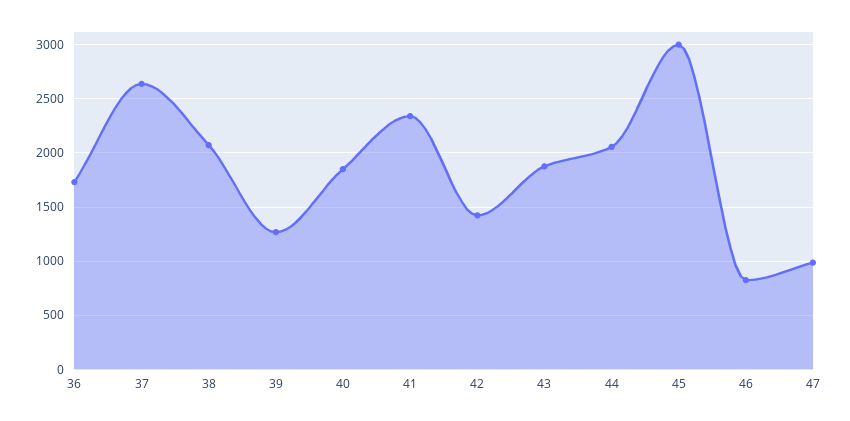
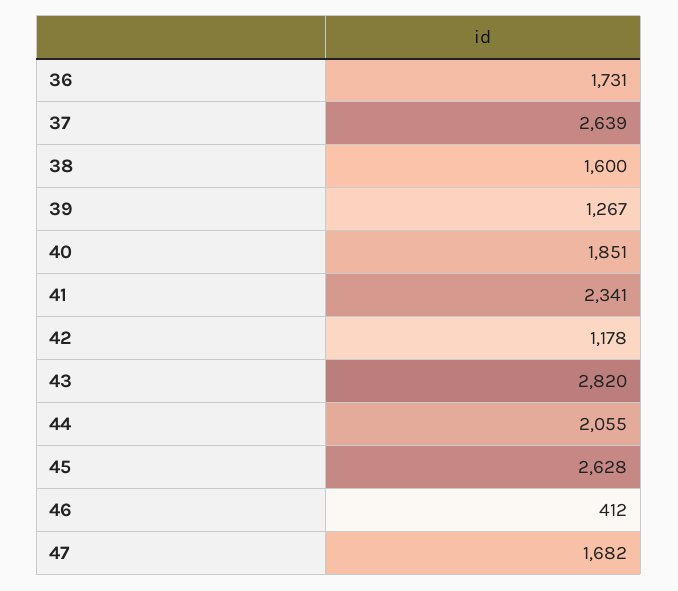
  {
    "36": 1731,
    "37": 2639,
-   "38": 2100,
+   "38": 1600,
    "39": 1267,
    "40": 1851,
    "41": 2341,
-   "42": 1400,
+   "42": 1178,
-   "43": 1900,
+   "43": 2820,
    "44": 2055,
-   "45": 3000,
+   "45": 2628,
-   "46": 800,
+   "46": 412,
-   "47": 1000
+   "47": 1682
  }

